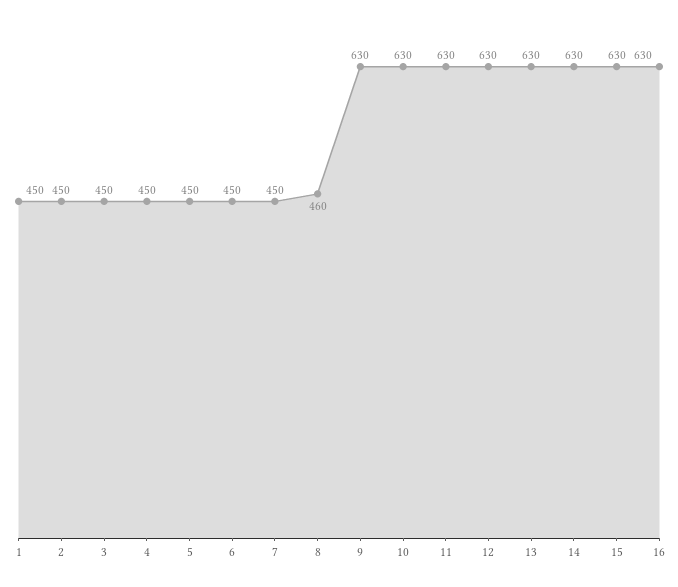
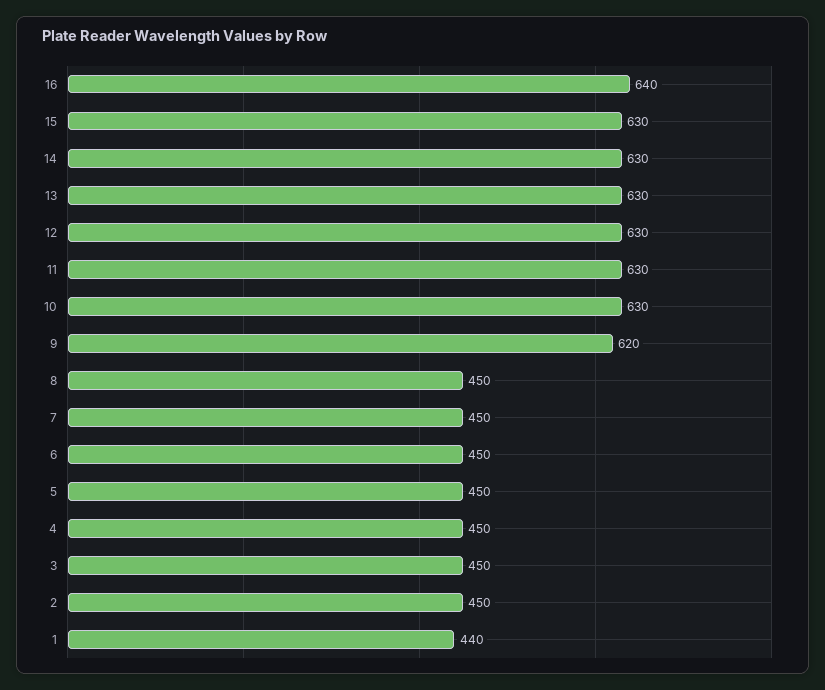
  {
-   "1": 450,
+   "1": 440,
    "2": 450,
    "3": 450,
    "4": 450,
    "5": 450,
    "6": 450,
    "7": 450,
-   "8": 460,
+   "8": 450,
-   "9": 630,
+   "9": 620,
    "10": 630,
    "11": 630,
    "12": 630,
    "13": 630,
    "14": 630,
    "15": 630,
-   "16": 630
+   "16": 640
  }

